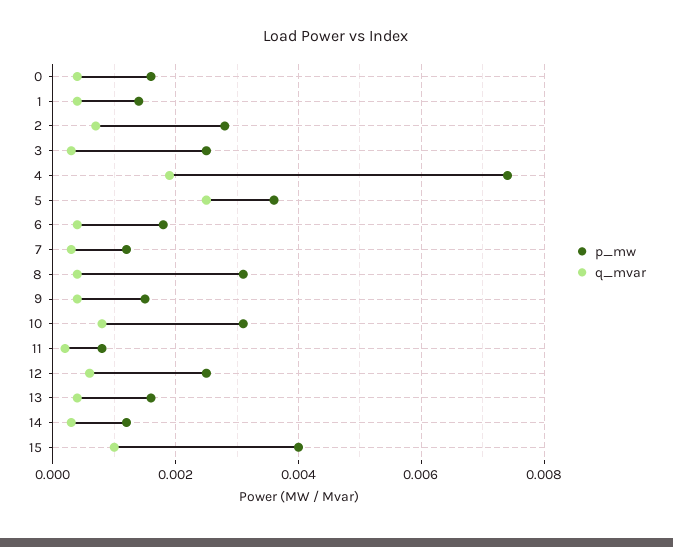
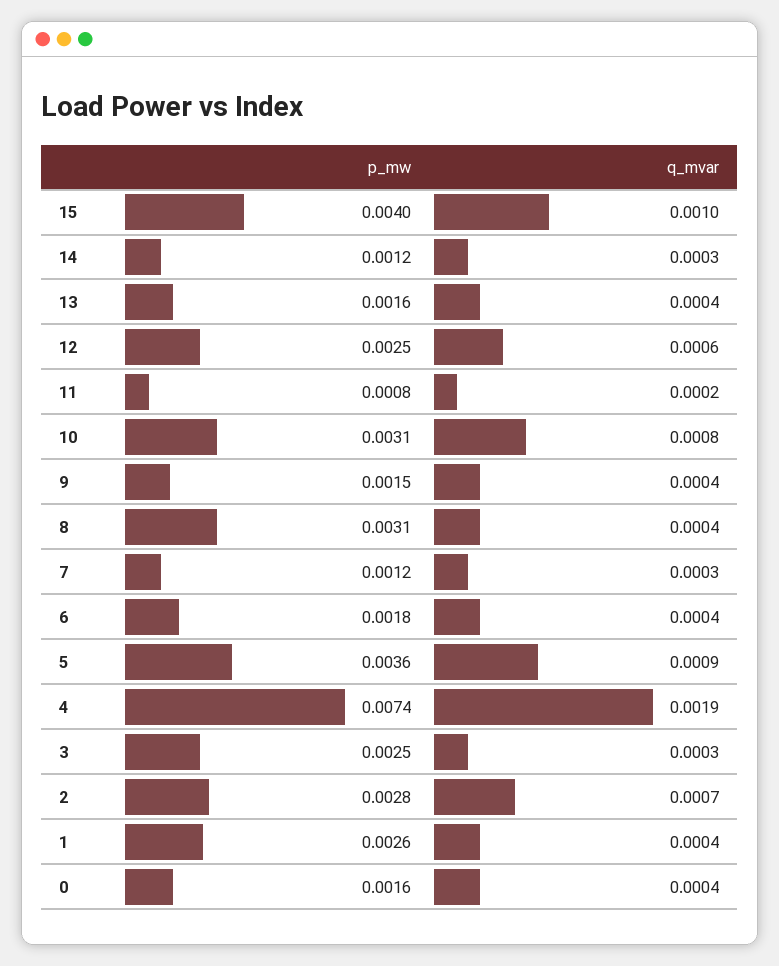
  {
    "p_mw": {
      "0": 0.0016,
-     "1": 0.0015,
+     "1": 0.0026,
      "2": 0.0028,
      "3": 0.0025,
      "4": 0.0074,
      "5": 0.0036,
      "6": 0.0018,
      "7": 0.0012,
      "8": 0.0031,
      "9": 0.0015,
      "10": 0.0031,
      "11": 0.0008,
      "12": 0.0025,
      "13": 0.0016,
      "14": 0.0012,
      "15": 0.004
    },
    "q_mvar": {
      "0": 0.0004,
      "1": 0.0004,
      "2": 0.0007,
      "3": 0.0003,
      "4": 0.0019,
-     "5": 0.0025,
+     "5": 0.0009,
      "6": 0.0004,
      "7": 0.0003,
      "8": 0.0004,
      "9": 0.0004,
      "10": 0.0008,
      "11": 0.0002,
      "12": 0.0006,
      "13": 0.0004,
      "14": 0.0003,
      "15": 0.001
    }
  }

